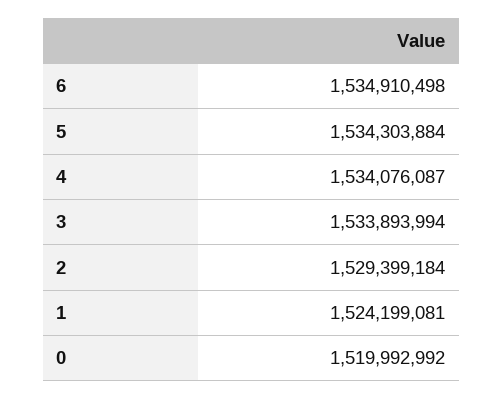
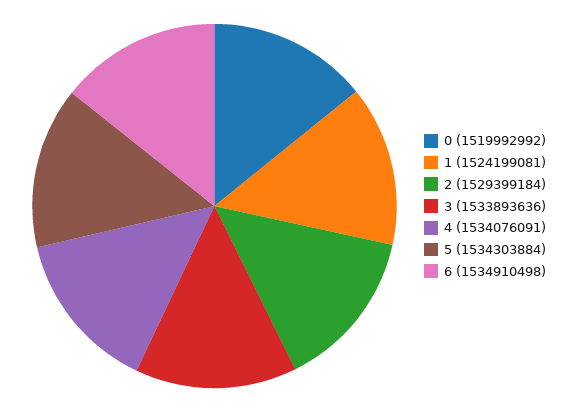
  {
    "6": 1534910498,
    "5": 1534303884,
-   "4": 1534076087,
+   "4": 1534076091,
-   "3": 1533893994,
+   "3": 1533893636,
    "2": 1529399184,
    "1": 1524199081,
    "0": 1519992992
  }

